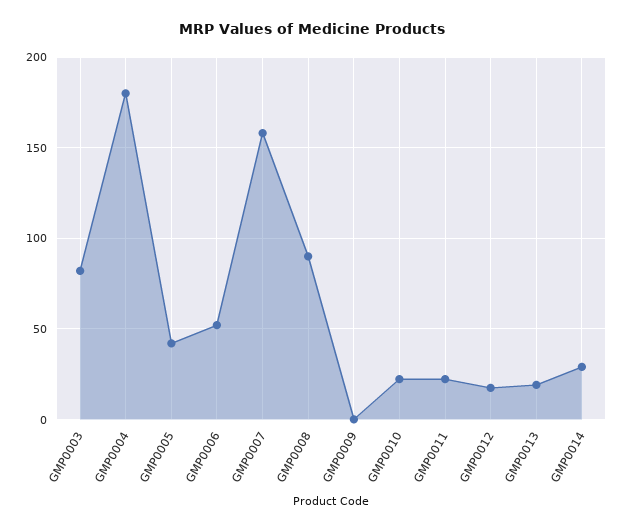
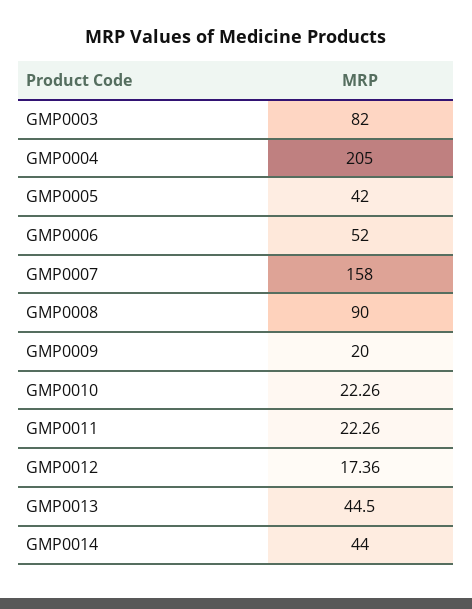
  {
    "GMP0003": 82,
-   "GMP0004": 180,
+   "GMP0004": 205,
    "GMP0005": 42,
    "GMP0006": 52,
    "GMP0007": 158,
    "GMP0008": 90,
-   "GMP0009": 0,
+   "GMP0009": 20,
    "GMP0010": 22.26,
    "GMP0011": 22.26,
    "GMP0012": 17.36,
-   "GMP0013": 20,
+   "GMP0013": 44.5,
-   "GMP0014": 30
+   "GMP0014": 44
  }

